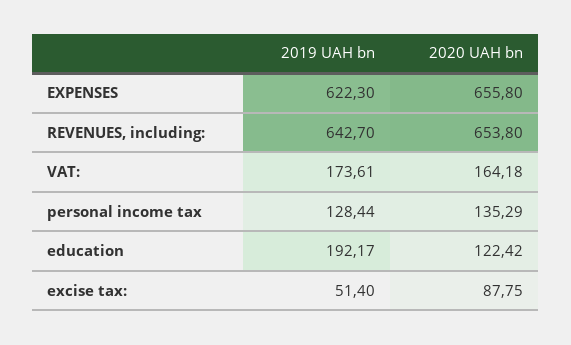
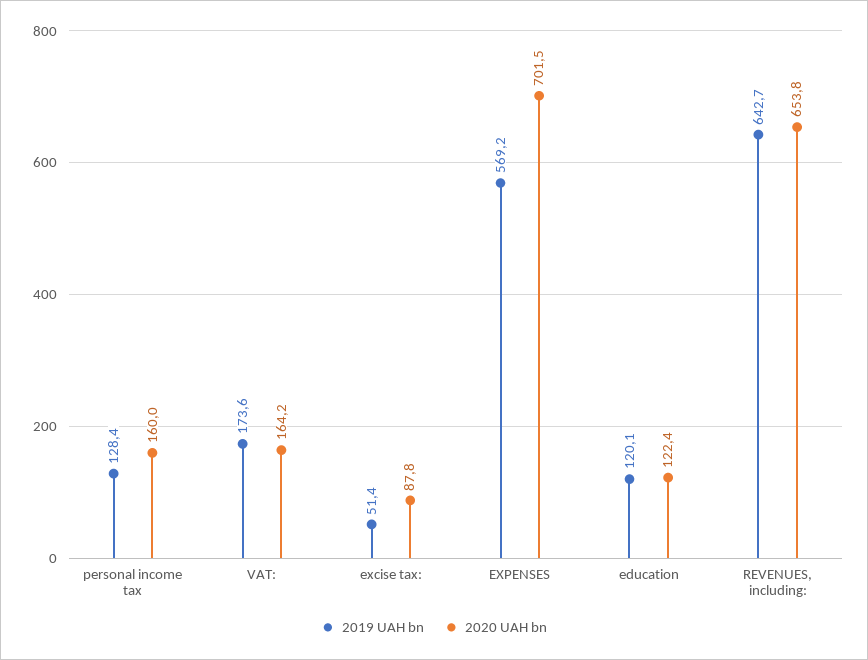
  {
    "2019 UAH bn": {
-     "EXPENSES": 622.3,
+     "EXPENSES": 569.2,
      "REVENUES, including:": 642.7,
      "VAT:": 173.61,
      "personal income tax": 128.44,
-     "education": 192.17,
+     "education": 120.1,
      "excise tax:": 51.4
    },
    "2020 UAH bn": {
-     "EXPENSES": 655.8,
+     "EXPENSES": 701.5,
      "REVENUES, including:": 653.8,
      "VAT:": 164.18,
-     "personal income tax": 135.29,
+     "personal income tax": 160,
      "education": 122.42,
      "excise tax:": 87.75
    }
  }

